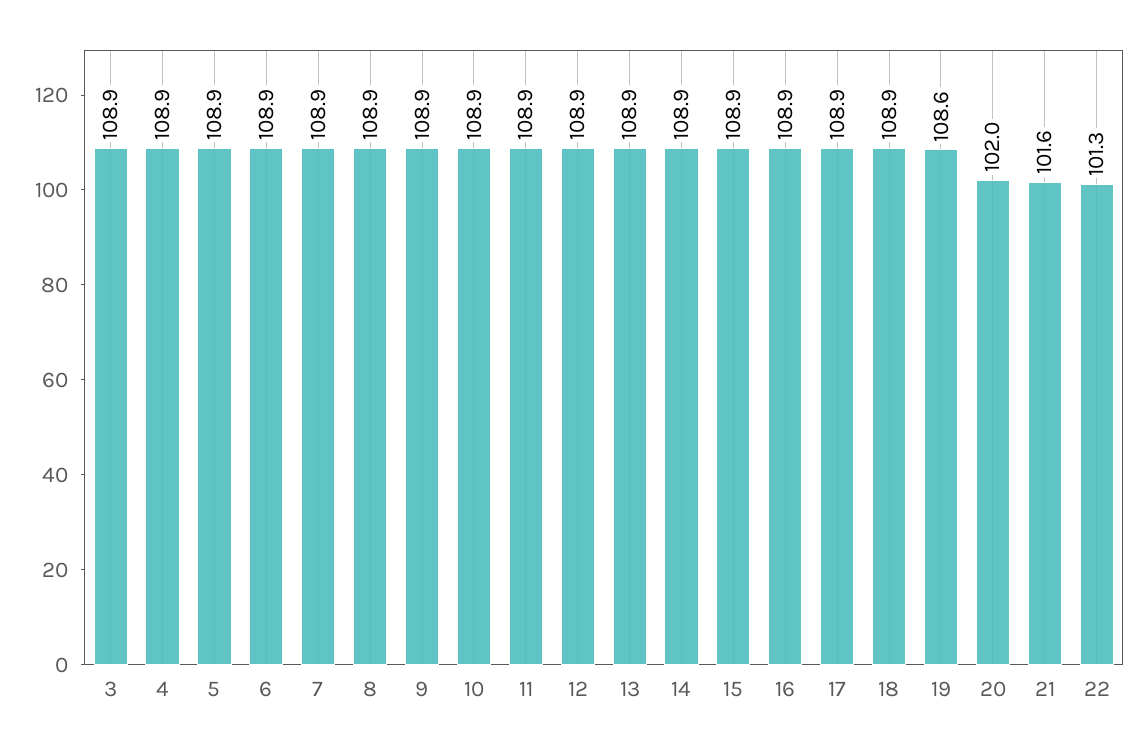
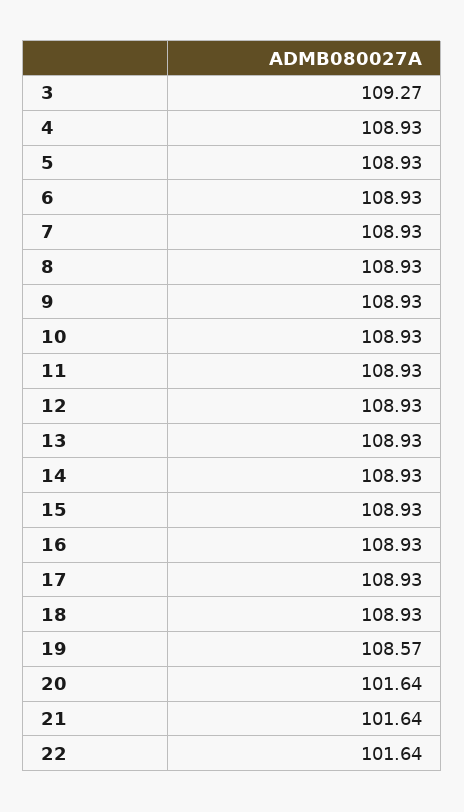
  {
-   "3": 108.9,
+   "3": 109.27,
    "4": 108.93,
    "5": 108.93,
    "6": 108.93,
    "7": 108.93,
    "8": 108.93,
    "9": 108.93,
    "10": 108.93,
    "11": 108.93,
    "12": 108.93,
    "13": 108.93,
    "14": 108.93,
    "15": 108.93,
    "16": 108.93,
    "17": 108.93,
    "18": 108.93,
    "19": 108.57,
-   "20": 102,
+   "20": 101.64,
    "21": 101.64,
-   "22": 101.3
+   "22": 101.64
  }

